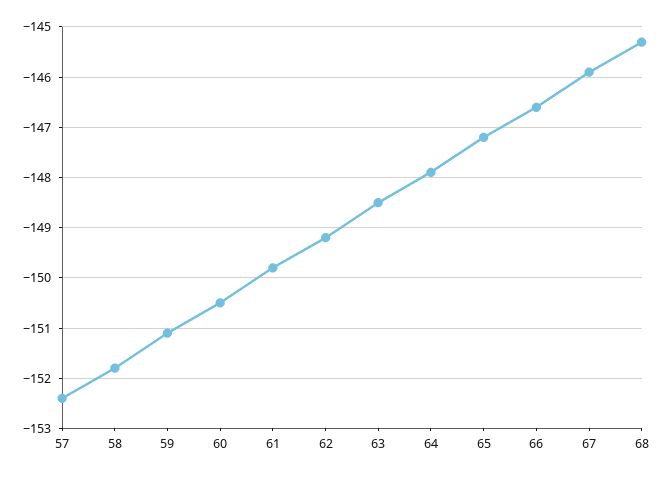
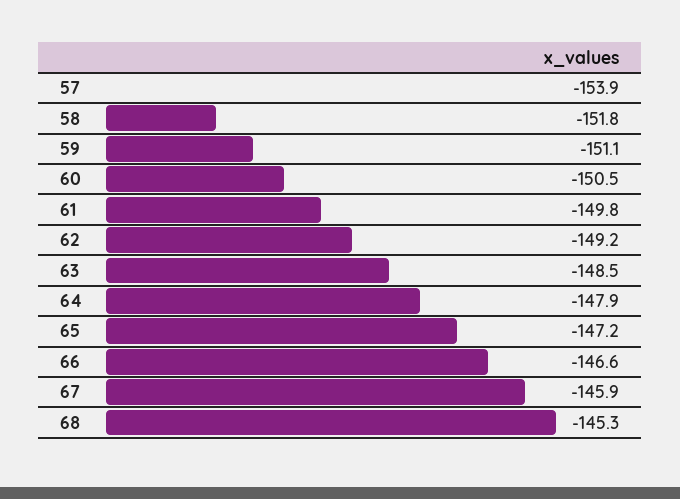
  {
-   "57": -152.5,
+   "57": -153.9,
    "58": -151.8,
    "59": -151.1,
    "60": -150.5,
    "61": -149.8,
    "62": -149.2,
    "63": -148.5,
    "64": -147.9,
    "65": -147.2,
    "66": -146.6,
    "67": -145.9,
    "68": -145.3
  }

